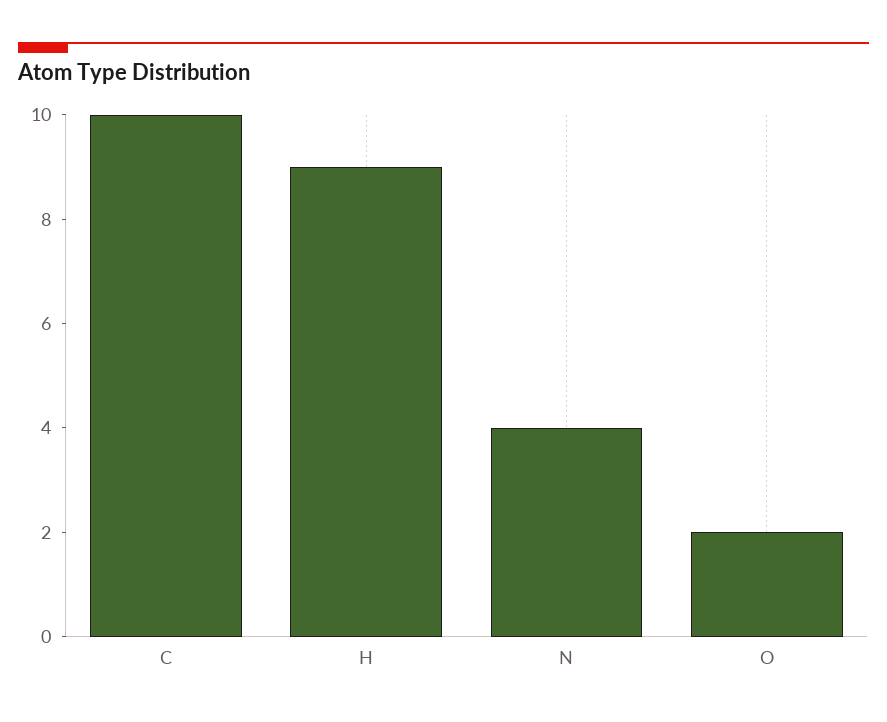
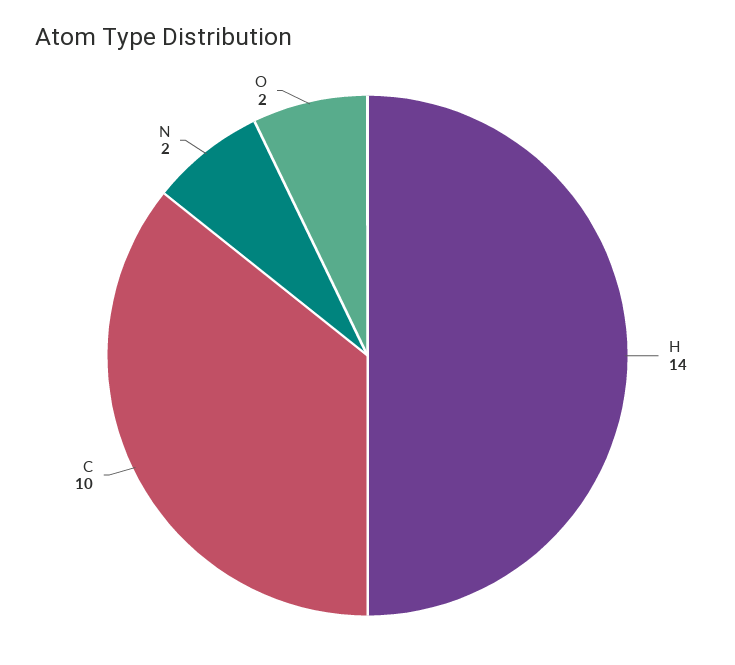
  {
    "C": 10,
-   "H": 9,
+   "H": 14,
-   "N": 4,
+   "N": 2,
    "O": 2
  }

